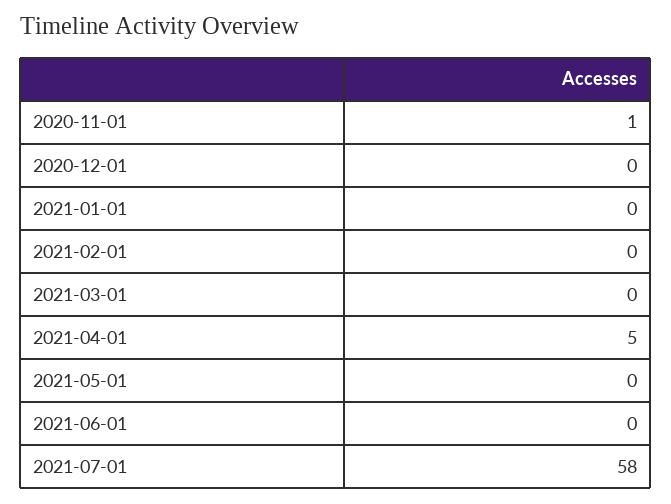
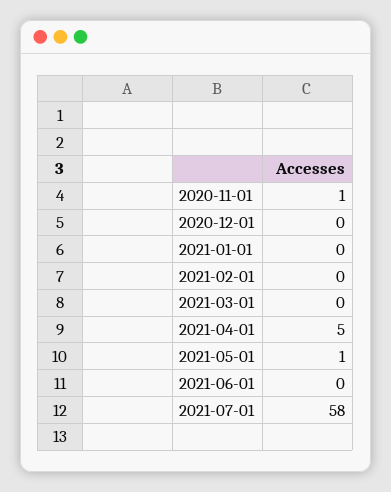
  {
    "2020-11-01": 1,
    "2020-12-01": 0,
    "2021-01-01": 0,
    "2021-02-01": 0,
    "2021-03-01": 0,
    "2021-04-01": 5,
-   "2021-05-01": 0,
+   "2021-05-01": 1,
    "2021-06-01": 0,
    "2021-07-01": 58
  }

